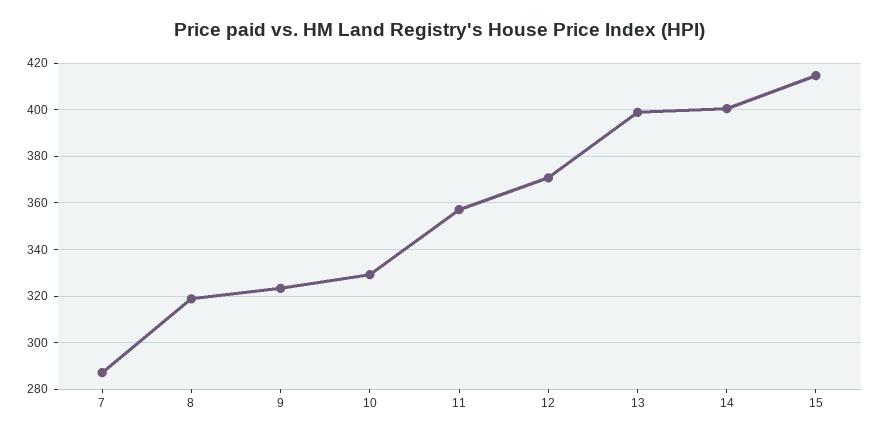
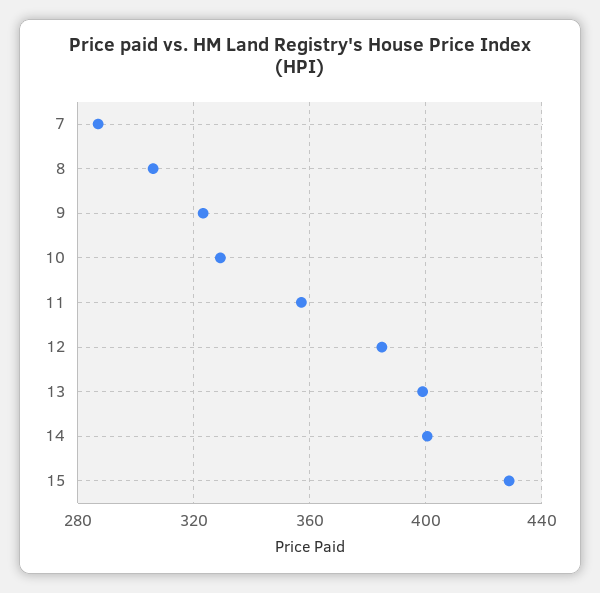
  {
    "7": 285,
-   "8": 320,
+   "8": 305,
    "9": 325,
    "10": 330,
    "11": 355,
-   "12": 370,
+   "12": 385,
    "13": 400,
    "14": 400,
-   "15": 415
+   "15": 430
  }

